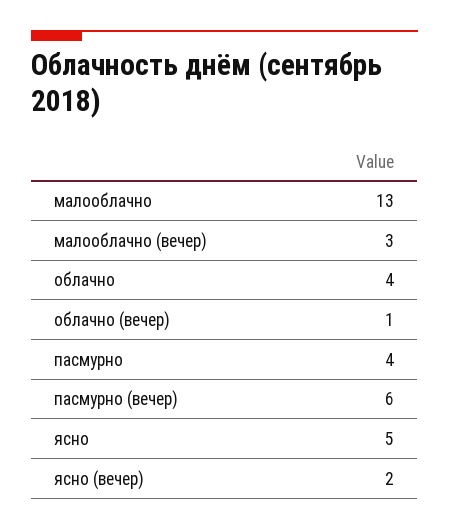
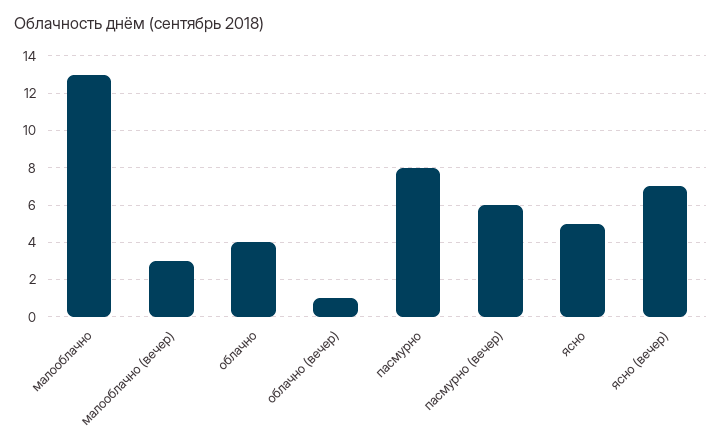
  {
    "малооблачно": 13,
    "малооблачно (вечер)": 3,
    "облачно": 4,
    "облачно (вечер)": 1,
-   "пасмурно": 4,
+   "пасмурно": 8,
    "пасмурно (вечер)": 6,
    "ясно": 5,
-   "ясно (вечер)": 2
+   "ясно (вечер)": 7
  }

